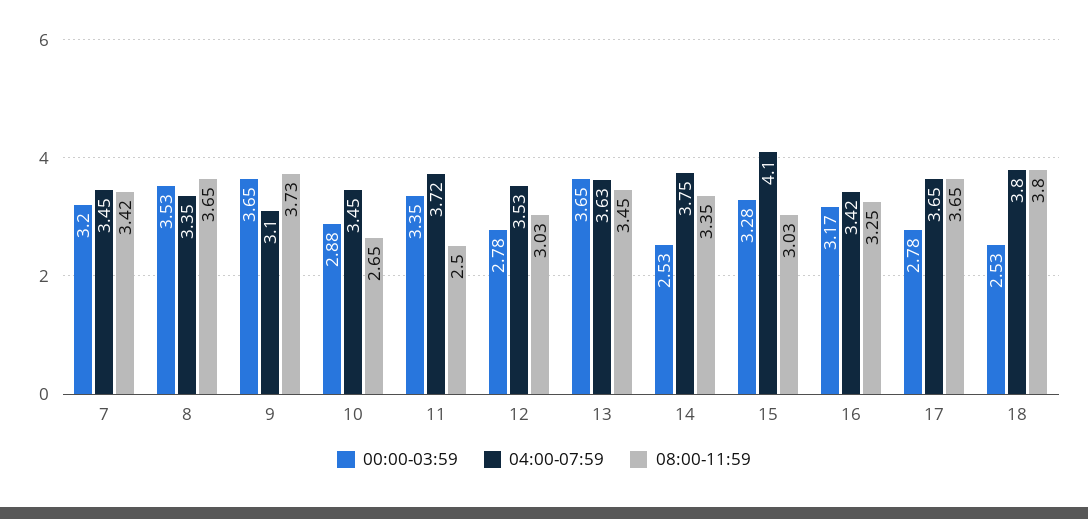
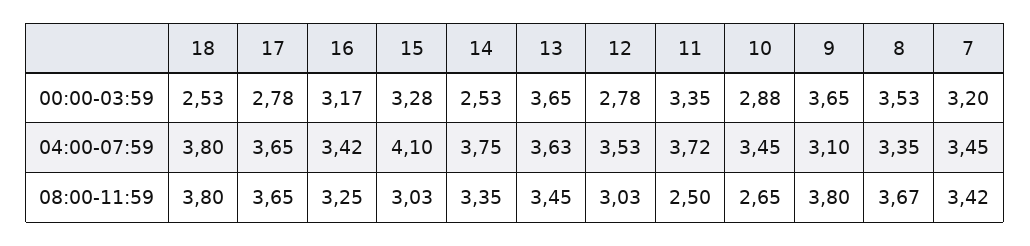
  {
    "00:00-03:59": {
      "7": 3.2,
      "8": 3.53,
      "9": 3.65,
      "10": 2.88,
      "11": 3.35,
      "12": 2.78,
      "13": 3.65,
      "14": 2.53,
      "15": 3.28,
      "16": 3.17,
      "17": 2.78,
      "18": 2.53
    },
    "04:00-07:59": {
      "7": 3.45,
      "8": 3.35,
      "9": 3.1,
      "10": 3.45,
      "11": 3.72,
      "12": 3.53,
      "13": 3.63,
      "14": 3.75,
      "15": 4.1,
      "16": 3.42,
      "17": 3.65,
      "18": 3.8
    },
    "08:00-11:59": {
      "7": 3.42,
-     "8": 3.65,
+     "8": 3.67,
-     "9": 3.73,
+     "9": 3.8,
      "10": 2.65,
      "11": 2.5,
      "12": 3.03,
      "13": 3.45,
      "14": 3.35,
      "15": 3.03,
      "16": 3.25,
      "17": 3.65,
      "18": 3.8
    }
  }

